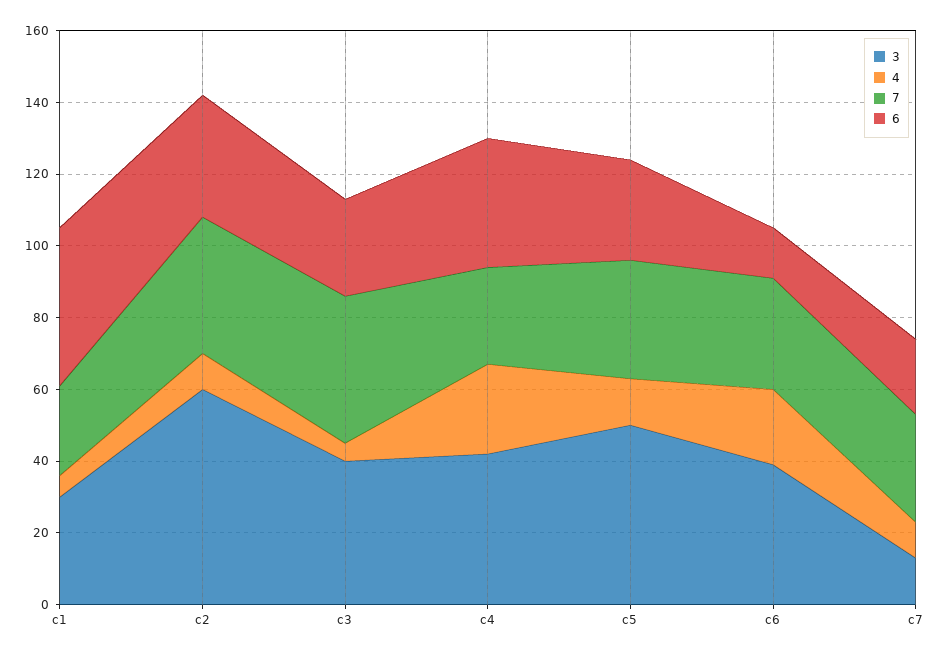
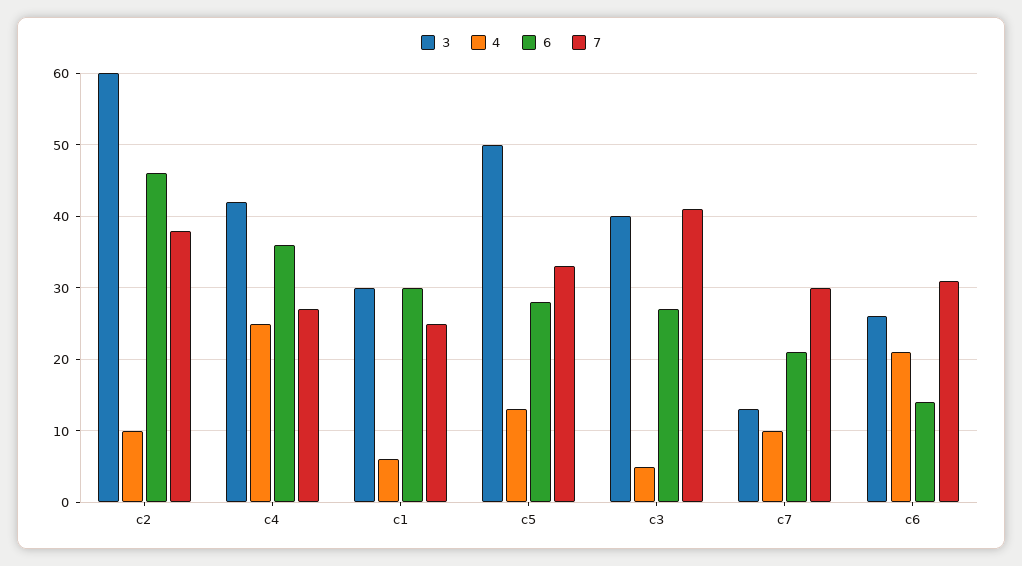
  {
    "3": {
      "c1": 30,
      "c2": 60,
      "c3": 40,
      "c4": 42,
      "c5": 50,
-     "c6": 40,
+     "c6": 26,
      "c7": 13
    },
    "4": {
      "c1": 6,
      "c2": 10,
      "c3": 5,
      "c4": 25,
      "c5": 13,
      "c6": 21,
      "c7": 10
    },
    "7": {
      "c1": 25,
      "c2": 38,
      "c3": 41,
      "c4": 27,
      "c5": 33,
      "c6": 31,
      "c7": 30
    },
    "6": {
-     "c1": 45,
+     "c1": 30,
-     "c2": 35,
+     "c2": 46,
      "c3": 27,
      "c4": 36,
      "c5": 28,
      "c6": 14,
      "c7": 21
    }
  }

